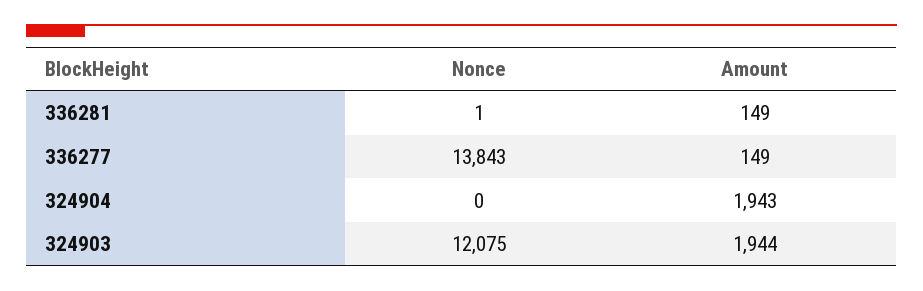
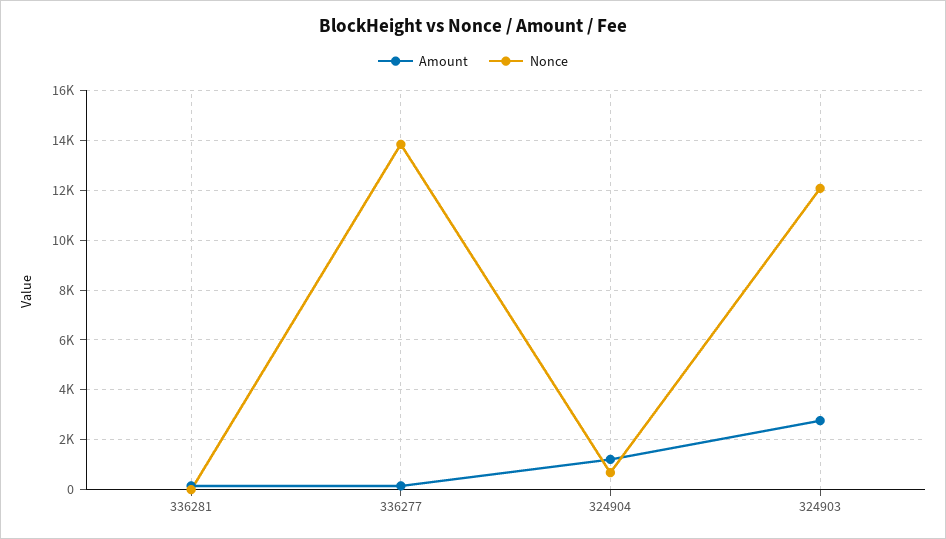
  {
    "Nonce": {
      "336281": 1,
      "336277": 13843,
-     "324904": 0,
+     "324904": 750,
      "324903": 12075
    },
    "Amount": {
      "336281": 149,
      "336277": 149,
-     "324904": 1943,
+     "324904": 1250,
-     "324903": 1944
+     "324903": 2750
    }
  }

